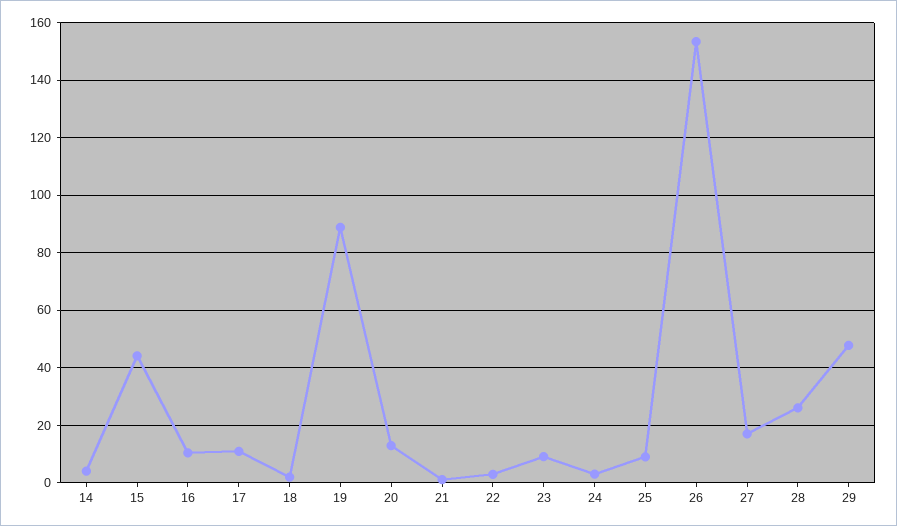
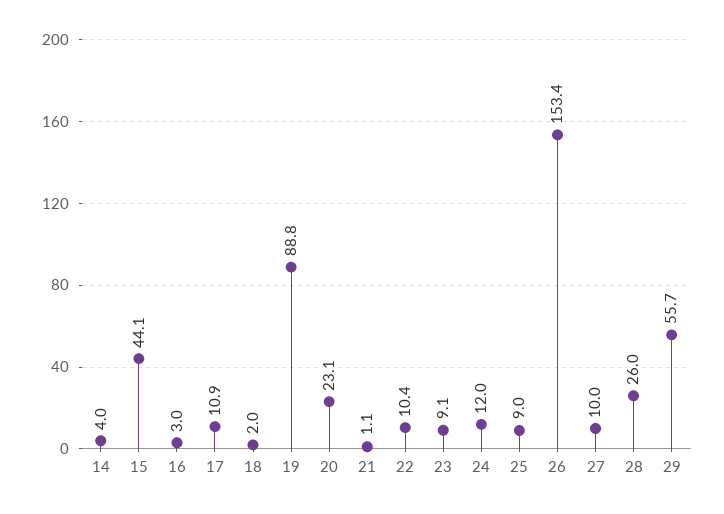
  {
    "14": 4,
    "15": 44.1,
-   "16": 10,
+   "16": 3,
    "17": 10.9,
    "18": 2,
    "19": 88.8,
-   "20": 12.5,
+   "20": 23.1,
    "21": 1.1,
-   "22": 2.5,
+   "22": 10.4,
    "23": 9.1,
-   "24": 2.5,
+   "24": 12,
    "25": 9,
    "26": 153.4,
-   "27": 17.5,
+   "27": 10,
    "28": 26,
-   "29": 47.5
+   "29": 55.7
  }

